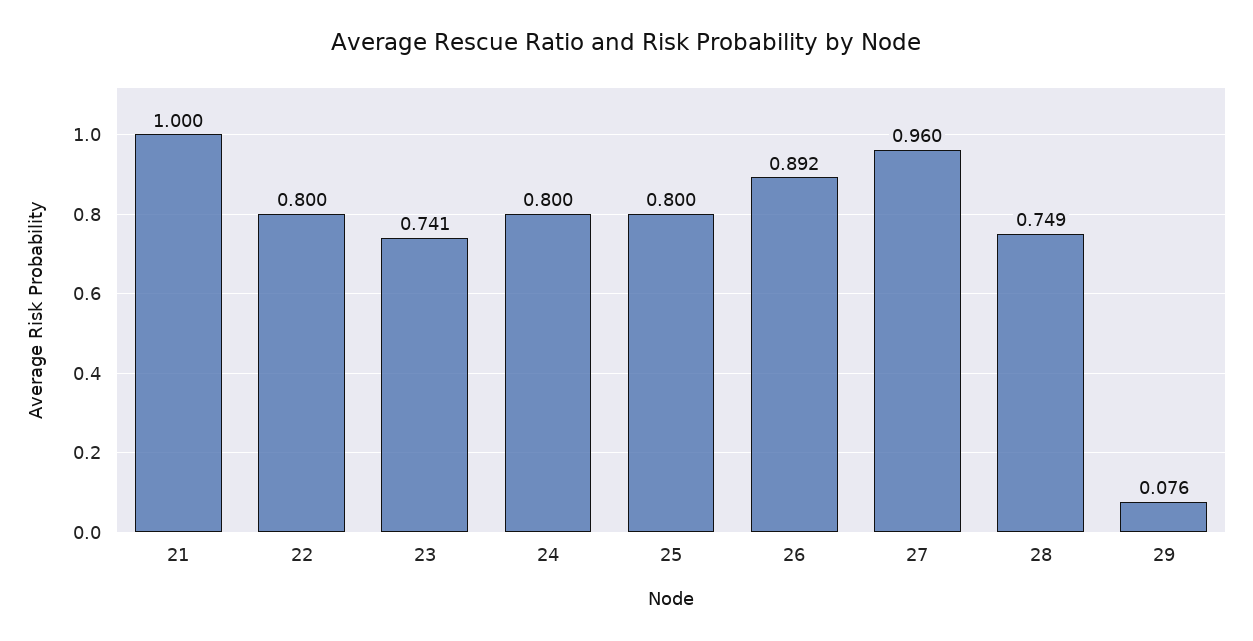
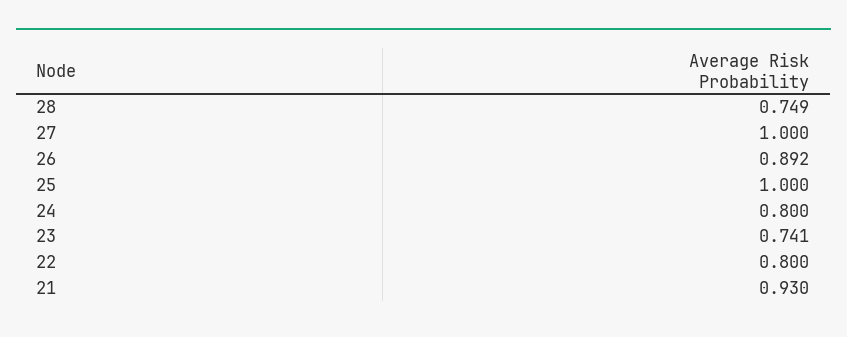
  {
-   "21": 1,
+   "21": 0.93,
    "22": 0.8,
    "23": 0.741,
    "24": 0.8,
-   "25": 0.8,
+   "25": 1,
    "26": 0.892,
-   "27": 0.96,
+   "27": 1,
-   "28": 0.749,
+   "28": 0.749
-   "29": 0.076
  }

